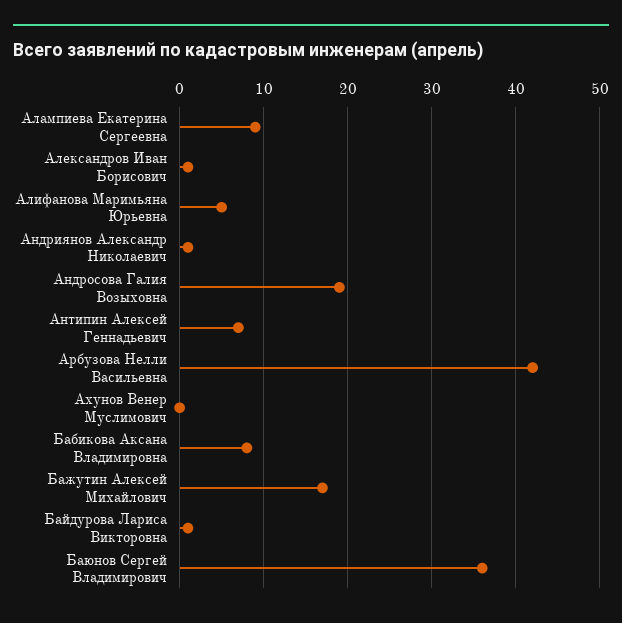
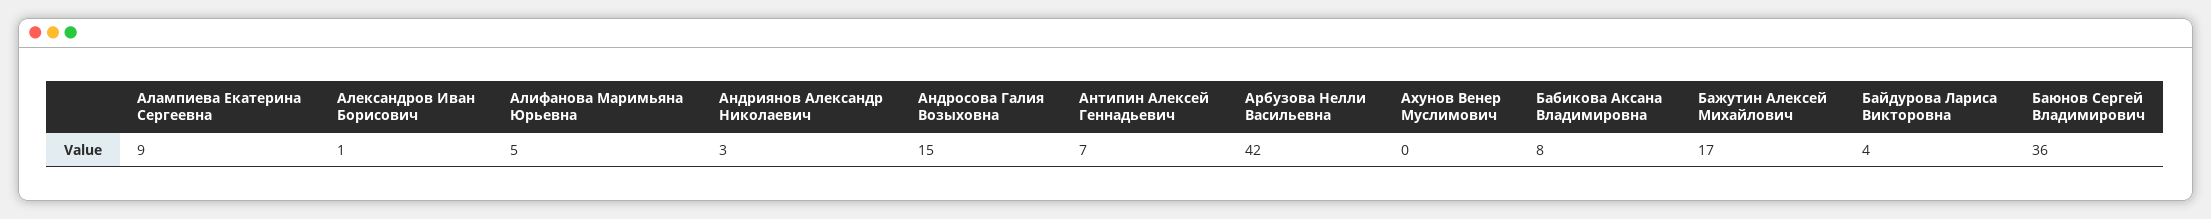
  {
    "Алампиева Екатерина Сергеевна": 9,
    "Александров Иван Борисович": 1,
    "Алифанова Маримьяна Юрьевна": 5,
-   "Андриянов Александр Николаевич": 1,
+   "Андриянов Александр Николаевич": 3,
-   "Андросова Галия Возыховна": 19,
+   "Андросова Галия Возыховна": 15,
    "Антипин Алексей Геннадьевич": 7,
    "Арбузова Нелли Васильевна": 42,
    "Ахунов Венер Муслимович": 0,
    "Бабикова Аксана Владимировна": 8,
    "Бажутин Алексей Михайлович": 17,
-   "Байдурова Лариса Викторовна": 1,
+   "Байдурова Лариса Викторовна": 4,
    "Баюнов Сергей Владимирович": 36
  }

